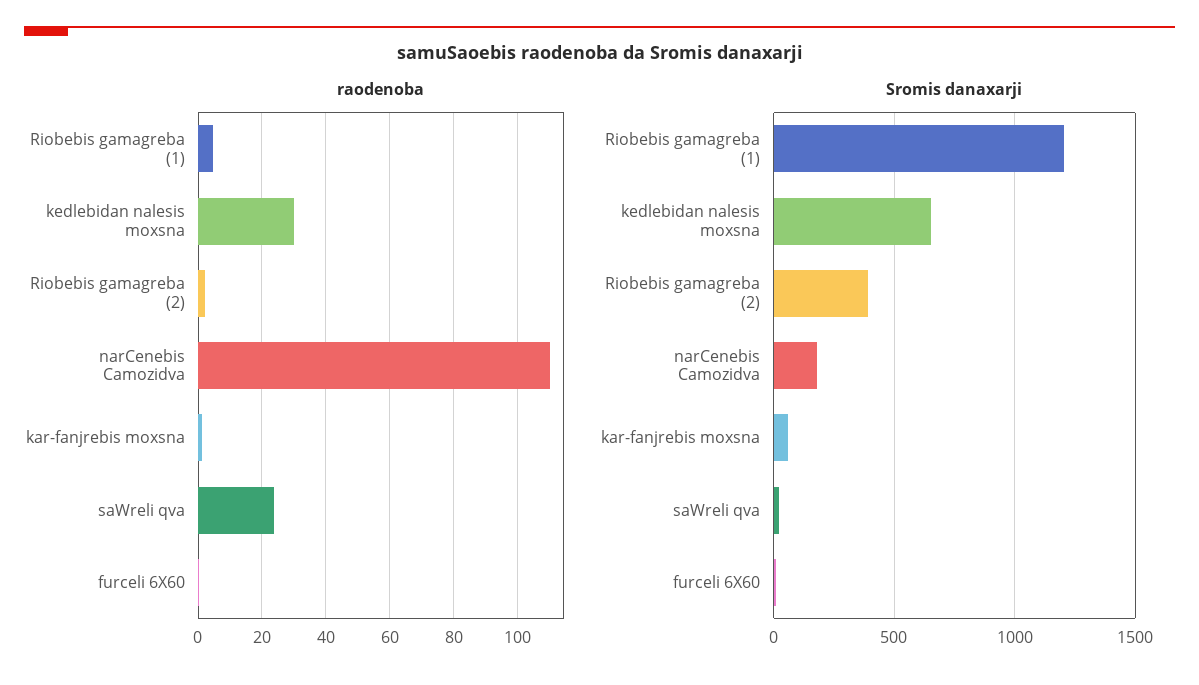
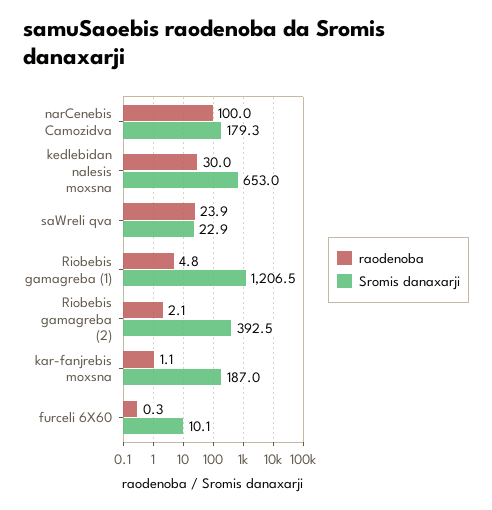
  {
    "raodenoba": {
      "Riobebis gamagreba (1)": 4.8,
      "kedlebidan nalesis moxsna": 30,
      "Riobebis gamagreba (2)": 2.1,
-     "narCenebis Camozidva": 110,
+     "narCenebis Camozidva": 100,
      "kar-fanjrebis moxsna": 1.1,
      "saWreli qva": 23.9,
      "furceli 6X60": 0.3
    },
    "Sromis danaxarji": {
      "Riobebis gamagreba (1)": 1206.5,
      "kedlebidan nalesis moxsna": 653,
      "Riobebis gamagreba (2)": 392.5,
      "narCenebis Camozidva": 179.3,
-     "kar-fanjrebis moxsna": 50,
+     "kar-fanjrebis moxsna": 187,
      "saWreli qva": 22.9,
      "furceli 6X60": 10.1
    }
  }

